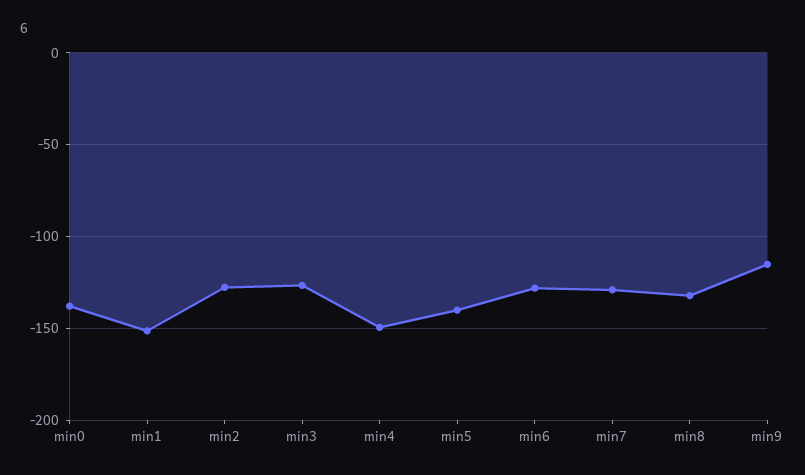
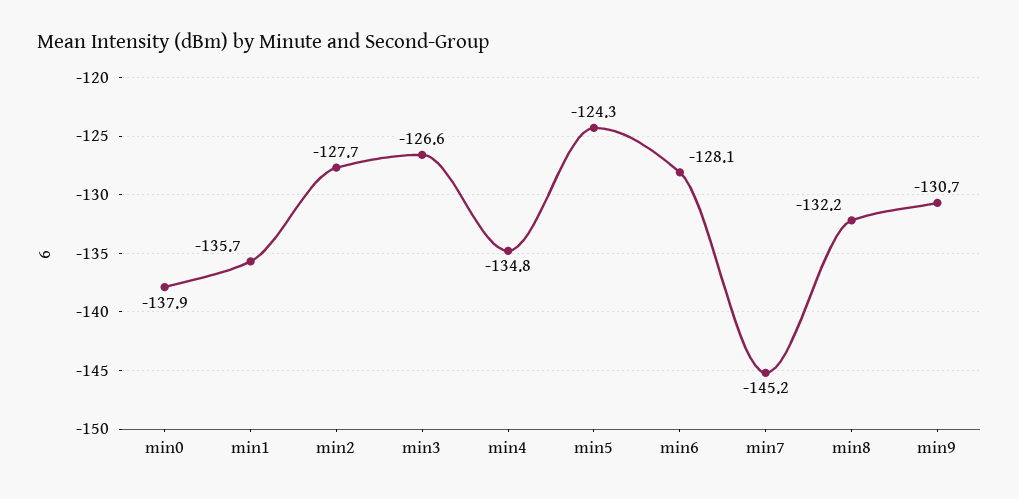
  {
    "min0": -137.9,
-   "min1": -150,
+   "min1": -135.7,
    "min2": -127.7,
    "min3": -126.6,
-   "min4": -150,
+   "min4": -134.8,
-   "min5": -140,
+   "min5": -124.3,
    "min6": -128.1,
-   "min7": -130,
+   "min7": -145.2,
    "min8": -132.2,
-   "min9": -115
+   "min9": -130.7
  }

